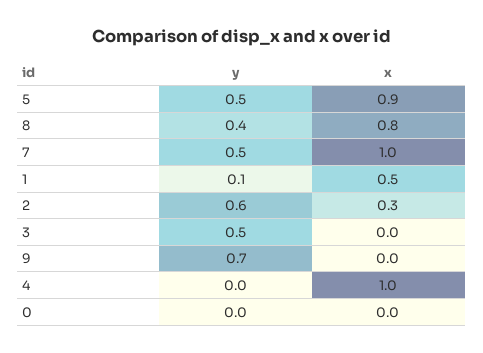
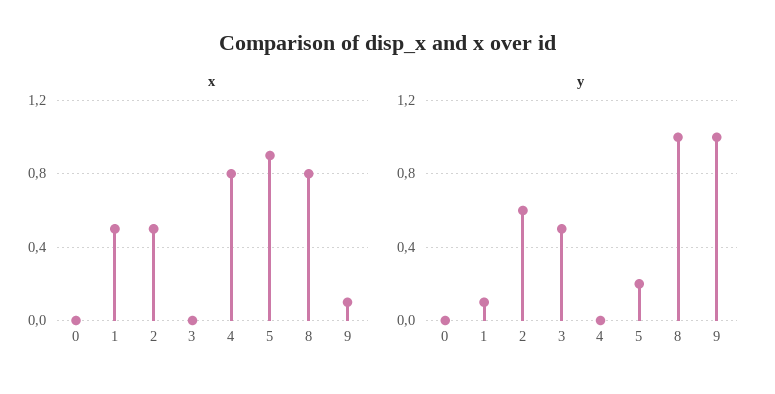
  {
    "y": {
-     "5": 0.5,
+     "5": 0.2,
-     "8": 0.4,
+     "8": 1,
-     "7": 0.5,
      "1": 0.1,
      "2": 0.6,
      "3": 0.5,
-     "9": 0.7,
+     "9": 1,
      "4": 0,
      "0": 0
    },
    "x": {
      "5": 0.9,
      "8": 0.8,
-     "7": 1,
      "1": 0.5,
-     "2": 0.3,
+     "2": 0.5,
      "3": 0,
-     "9": 0,
+     "9": 0.1,
-     "4": 1,
+     "4": 0.8,
      "0": 0
    }
  }

